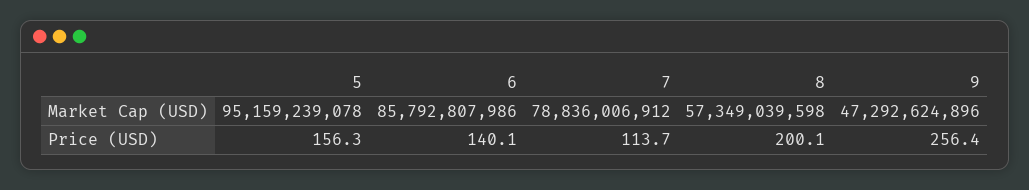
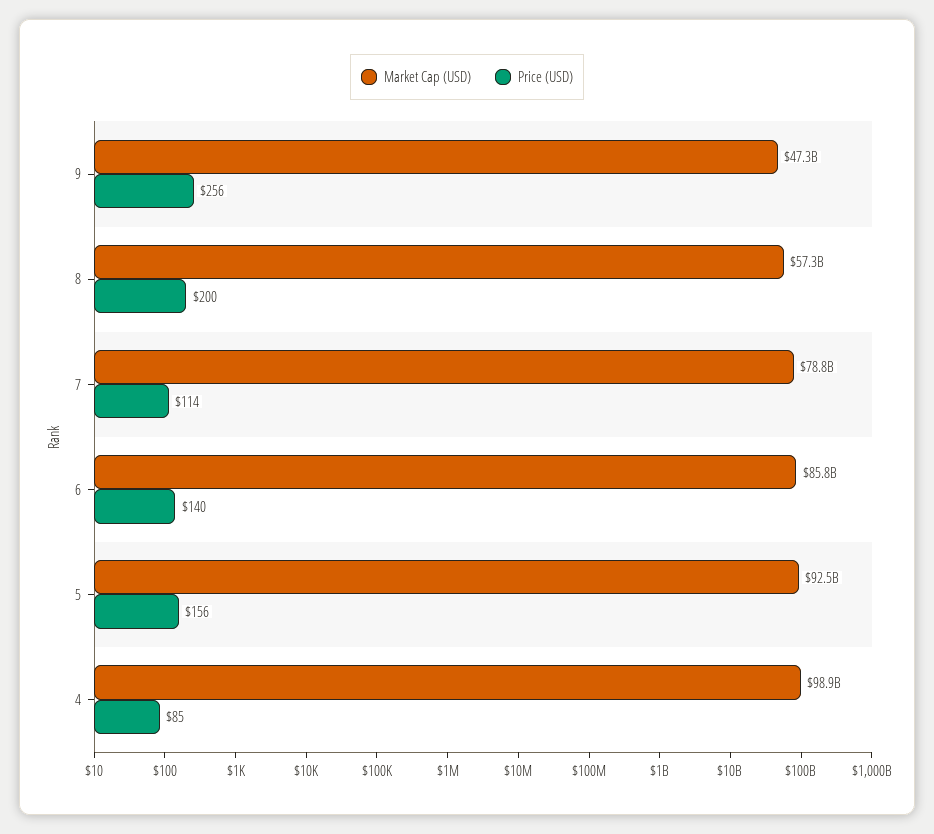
  {
    "Market Cap (USD)": {
-     "5": 95159239078,
+     "5": 92500000000,
      "6": 85792807986,
      "7": 78836006912,
      "8": 57349039598,
-     "9": 47292624896
+     "9": 47292624896,
+     "4": 98900000000
    },
    "Price (USD)": {
      "5": 156.3,
      "6": 140.1,
      "7": 113.7,
      "8": 200.1,
-     "9": 256.4
+     "9": 256.4,
+     "4": 85
    }
  }

